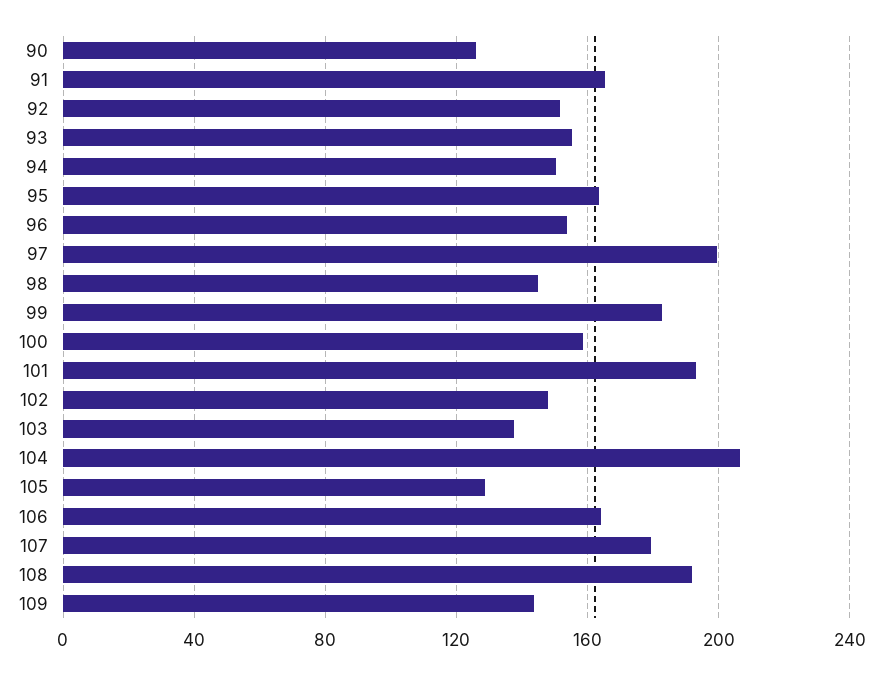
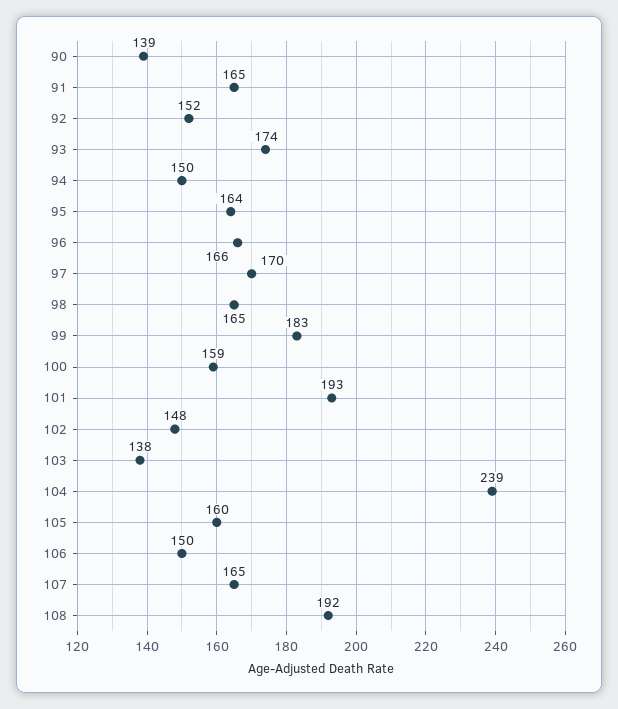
  {
-   "90": 125,
+   "90": 139,
    "91": 165,
    "92": 152,
-   "93": 155,
+   "93": 174,
    "94": 150,
    "95": 164,
-   "96": 155,
+   "96": 166,
-   "97": 200,
+   "97": 170,
-   "98": 145,
+   "98": 165,
    "99": 183,
    "100": 159,
    "101": 193,
    "102": 148,
    "103": 138,
-   "104": 205,
+   "104": 239,
-   "105": 130,
+   "105": 160,
-   "106": 165,
+   "106": 150,
-   "107": 180,
+   "107": 165,
-   "108": 192,
+   "108": 192
-   "109": 145
  }

